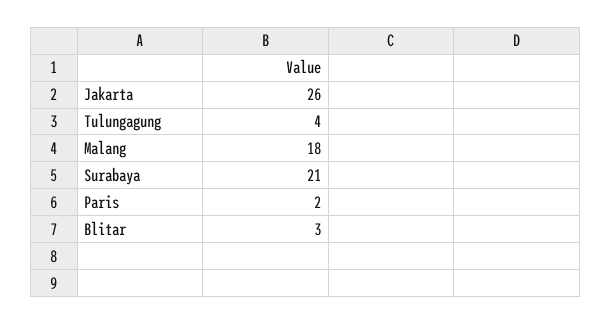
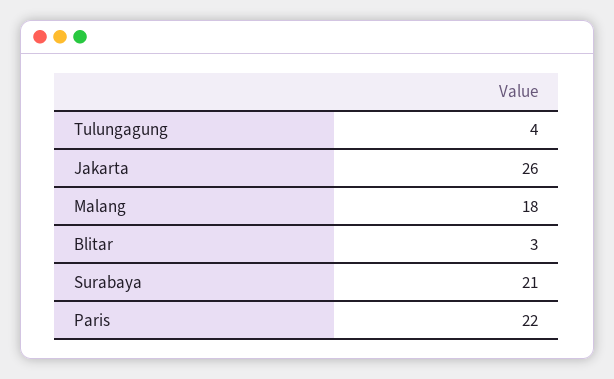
  {
    "Jakarta": 26,
    "Tulungagung": 4,
    "Malang": 18,
    "Surabaya": 21,
-   "Paris": 2,
+   "Paris": 22,
    "Blitar": 3
  }

